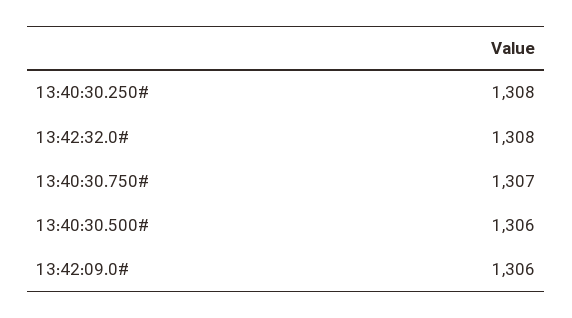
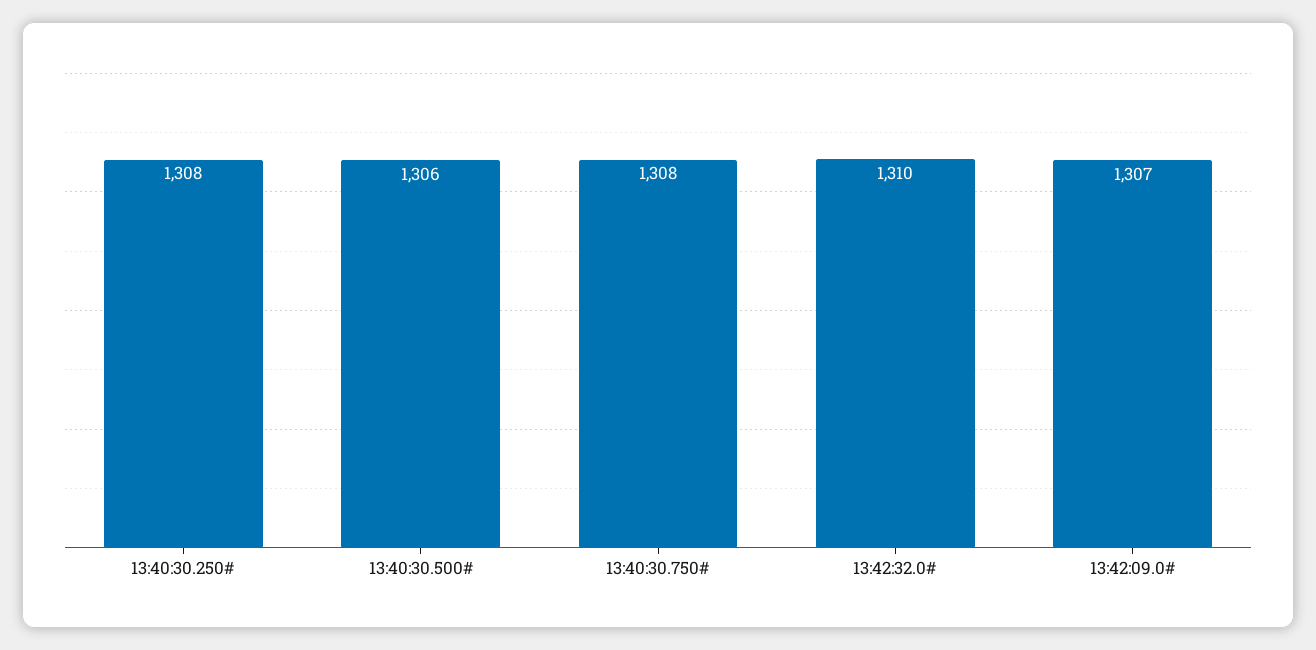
  {
    "13:40:30.250#": 1308,
-   "13:42:32.0#": 1308,
+   "13:42:32.0#": 1310,
-   "13:40:30.750#": 1307,
+   "13:40:30.750#": 1308,
    "13:40:30.500#": 1306,
-   "13:42:09.0#": 1306
+   "13:42:09.0#": 1307
  }

